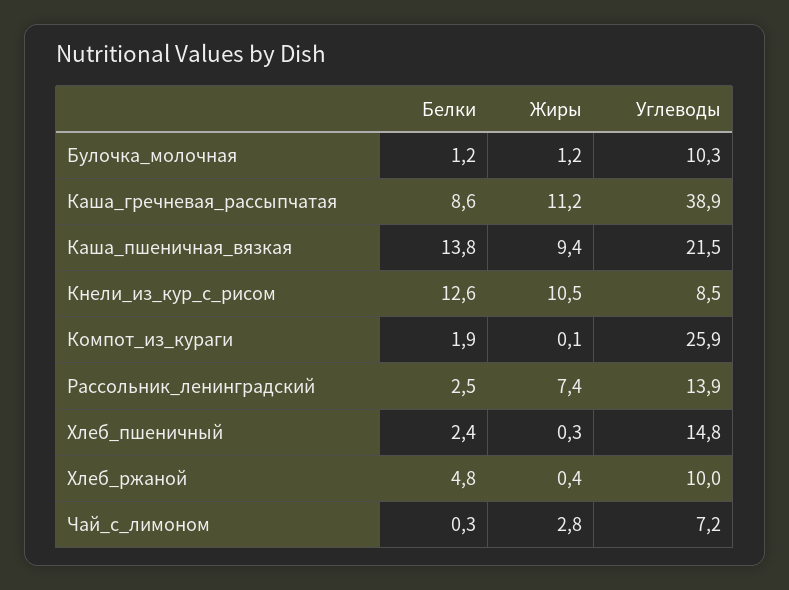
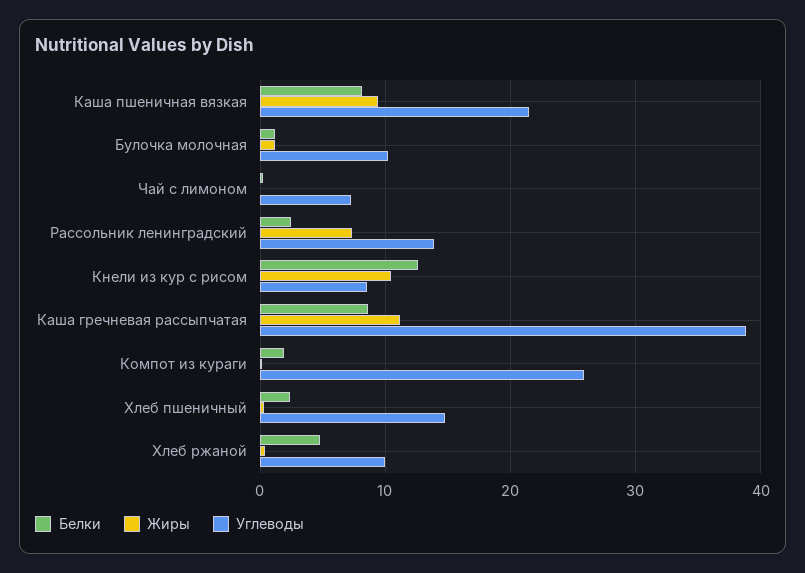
  {
    "Белки": {
      "Булочка_молочная": 1.2,
      "Каша_гречневая_рассыпчатая": 8.6,
-     "Каша_пшеничная_вязкая": 13.8,
+     "Каша_пшеничная_вязкая": 8,
      "Кнели_из_кур_с_рисом": 12.6,
      "Компот_из_кураги": 1.9,
      "Рассольник_ленинградский": 2.5,
      "Хлеб_пшеничный": 2.4,
      "Хлеб_ржаной": 4.8,
      "Чай_с_лимоном": 0.3
    },
    "Жиры": {
      "Булочка_молочная": 1.2,
      "Каша_гречневая_рассыпчатая": 11.2,
      "Каша_пшеничная_вязкая": 9.4,
      "Кнели_из_кур_с_рисом": 10.5,
      "Компот_из_кураги": 0.1,
      "Рассольник_ленинградский": 7.4,
      "Хлеб_пшеничный": 0.3,
      "Хлеб_ржаной": 0.4,
-     "Чай_с_лимоном": 2.8
+     "Чай_с_лимоном": 0
    },
    "Углеводы": {
      "Булочка_молочная": 10.3,
      "Каша_гречневая_рассыпчатая": 38.9,
      "Каша_пшеничная_вязкая": 21.5,
      "Кнели_из_кур_с_рисом": 8.5,
      "Компот_из_кураги": 25.9,
      "Рассольник_ленинградский": 13.9,
      "Хлеб_пшеничный": 14.8,
      "Хлеб_ржаной": 10,
      "Чай_с_лимоном": 7.2
    }
  }

